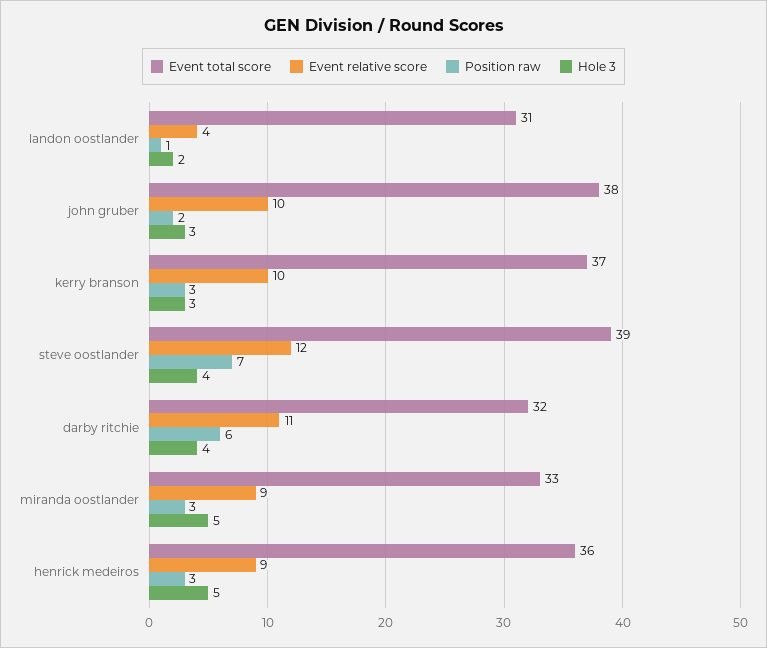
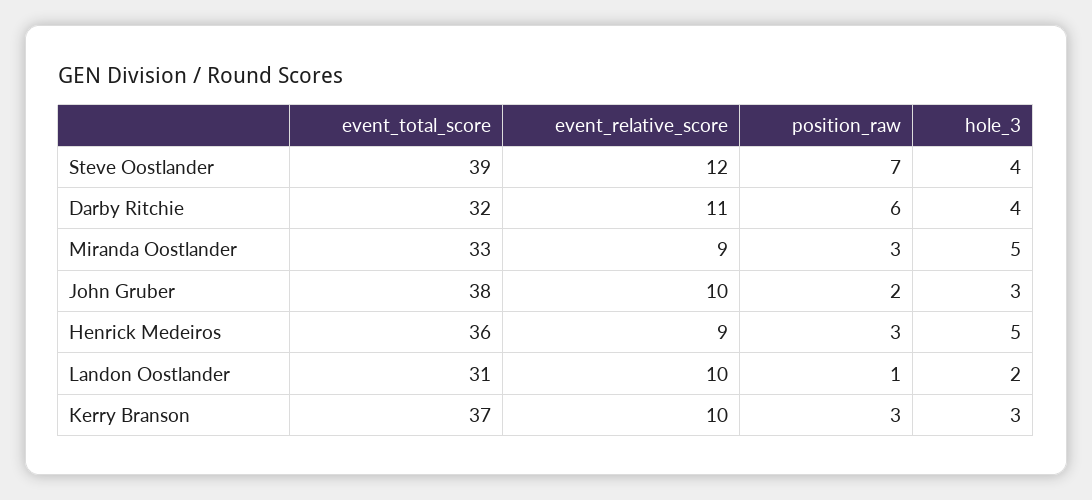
  {
    "Event total score": {
      "landon oostlander": 31,
      "john gruber": 38,
      "kerry branson": 37,
      "steve oostlander": 39,
      "darby ritchie": 32,
      "miranda oostlander": 33,
      "henrick medeiros": 36
    },
    "Event relative score": {
-     "landon oostlander": 4,
+     "landon oostlander": 10,
      "john gruber": 10,
      "kerry branson": 10,
      "steve oostlander": 12,
      "darby ritchie": 11,
      "miranda oostlander": 9,
      "henrick medeiros": 9
    },
    "Position raw": {
      "landon oostlander": 1,
      "john gruber": 2,
      "kerry branson": 3,
      "steve oostlander": 7,
      "darby ritchie": 6,
      "miranda oostlander": 3,
      "henrick medeiros": 3
    },
    "Hole 3": {
      "landon oostlander": 2,
      "john gruber": 3,
      "kerry branson": 3,
      "steve oostlander": 4,
      "darby ritchie": 4,
      "miranda oostlander": 5,
      "henrick medeiros": 5
    }
  }

